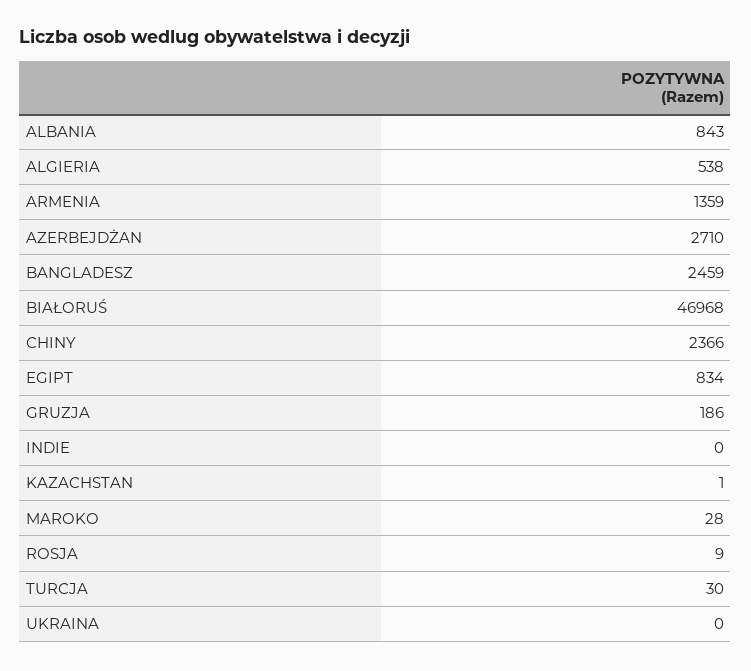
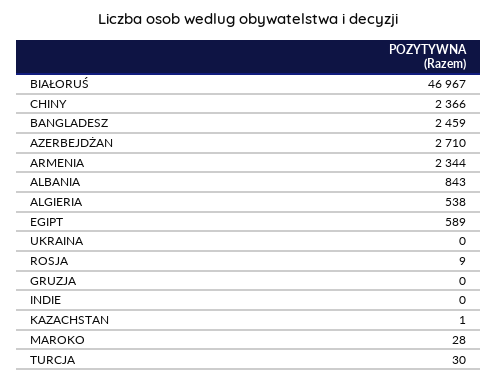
  {
    "ALBANIA": 843,
    "ALGIERIA": 538,
-   "ARMENIA": 1359,
+   "ARMENIA": 2344,
    "AZERBEJDŻAN": 2710,
    "BANGLADESZ": 2459,
-   "BIAŁORUŚ": 46968,
+   "BIAŁORUŚ": 46967,
    "CHINY": 2366,
-   "EGIPT": 834,
+   "EGIPT": 589,
-   "GRUZJA": 186,
+   "GRUZJA": 0,
    "INDIE": 0,
    "KAZACHSTAN": 1,
    "MAROKO": 28,
    "ROSJA": 9,
    "TURCJA": 30,
    "UKRAINA": 0
  }

